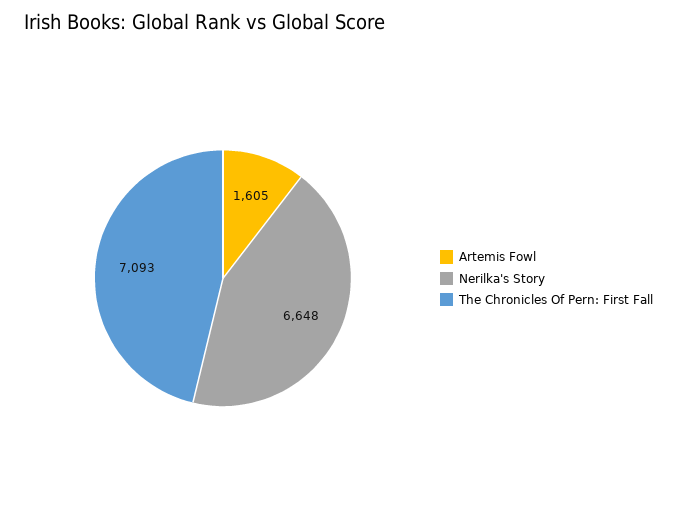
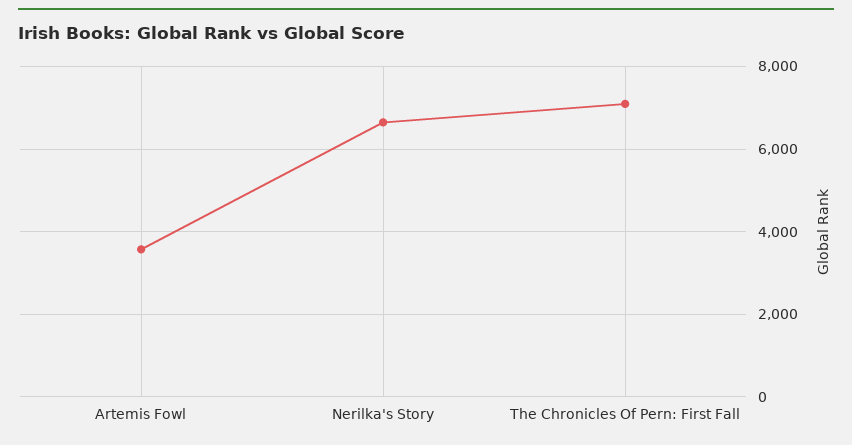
  {
-   "Artemis Fowl": 1605,
+   "Artemis Fowl": 3600,
    "Nerilka's Story": 6648,
    "The Chronicles Of Pern: First Fall": 7093
  }

